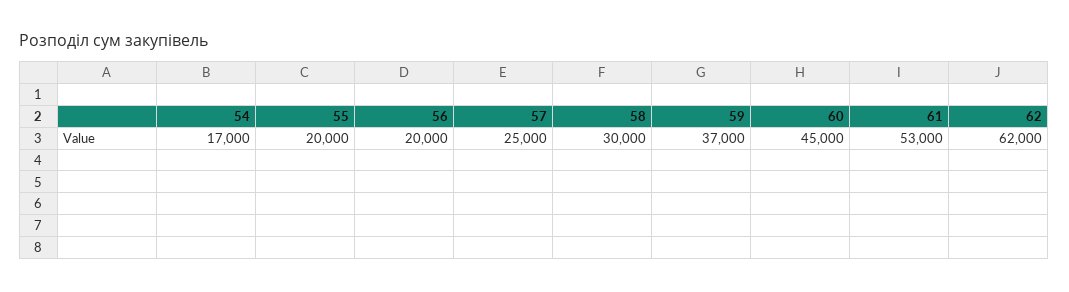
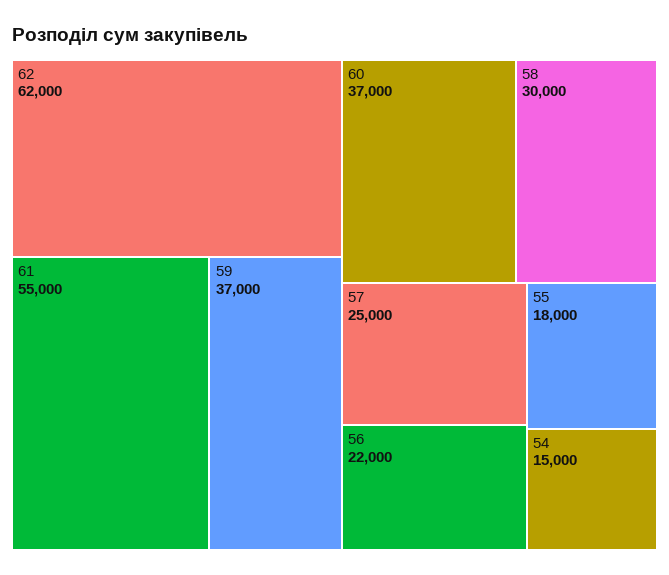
  {
-   "54": 17000,
+   "54": 15000,
-   "55": 20000,
+   "55": 18000,
-   "56": 20000,
+   "56": 22000,
    "57": 25000,
    "58": 30000,
    "59": 37000,
-   "60": 45000,
+   "60": 37000,
-   "61": 53000,
+   "61": 55000,
    "62": 62000
  }

